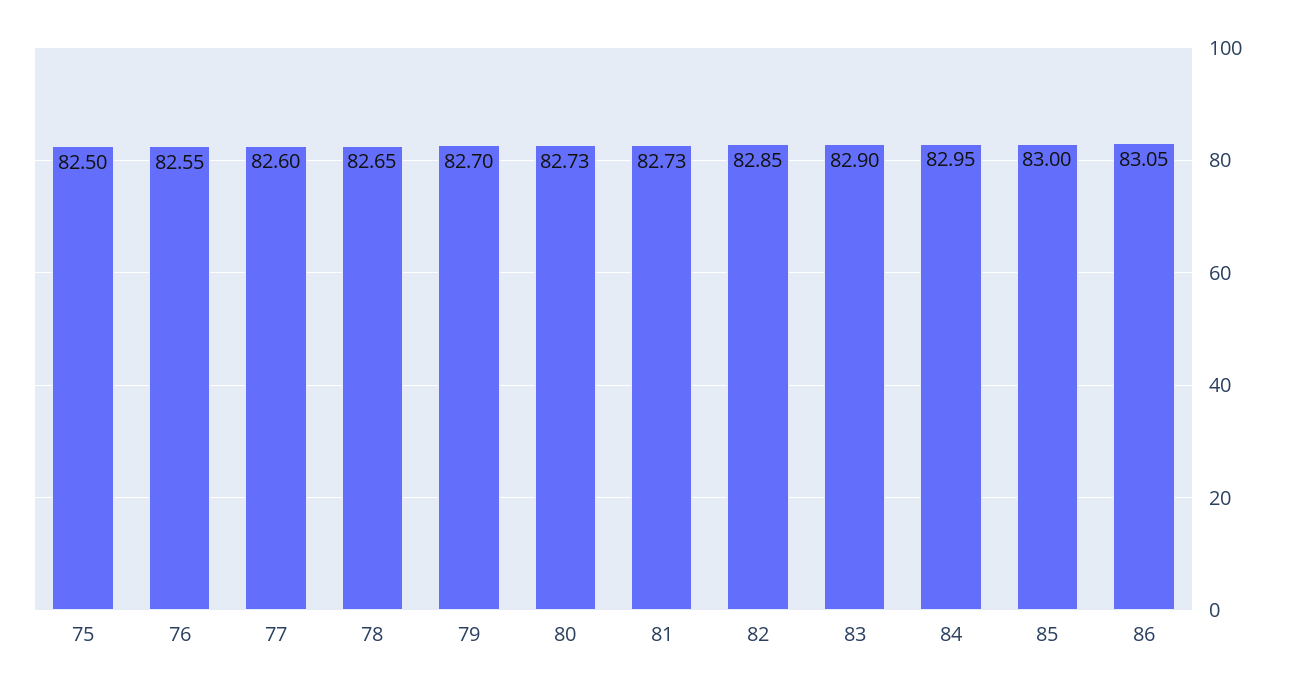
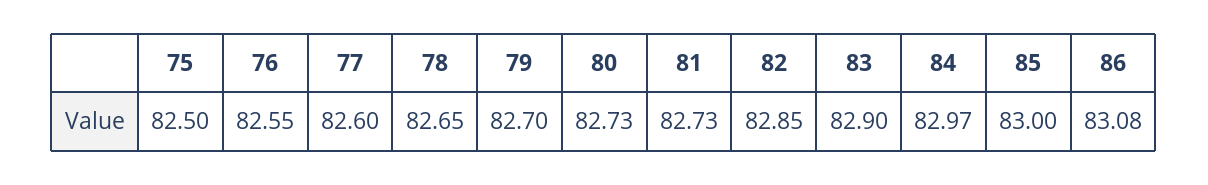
  {
    "75": 82.5,
    "76": 82.55,
    "77": 82.6,
    "78": 82.65,
    "79": 82.7,
    "80": 82.73,
    "81": 82.73,
    "82": 82.85,
    "83": 82.9,
-   "84": 82.95,
+   "84": 82.97,
    "85": 83,
-   "86": 83.05
+   "86": 83.08
  }

